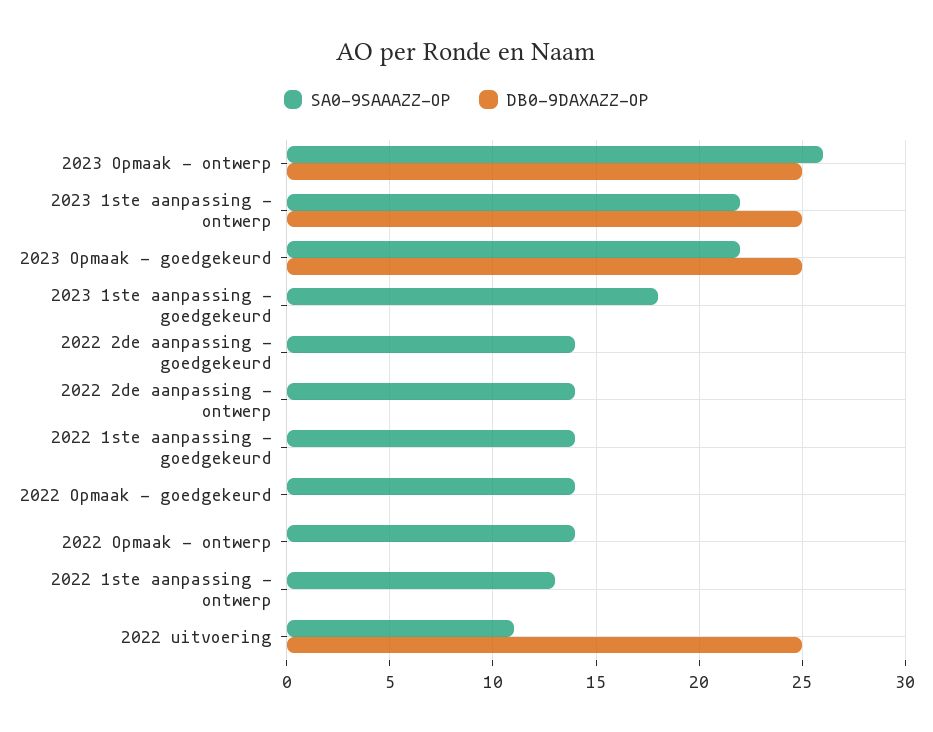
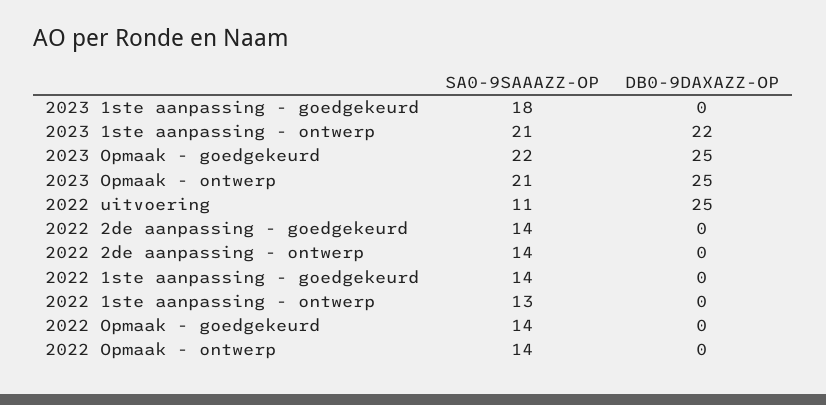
  {
    "SA0-9SAAAZZ-OP": {
-     "2023 Opmaak - ontwerp": 26,
+     "2023 Opmaak - ontwerp": 21,
-     "2023 1ste aanpassing - ontwerp": 22,
+     "2023 1ste aanpassing - ontwerp": 21,
      "2023 Opmaak - goedgekeurd": 22,
      "2023 1ste aanpassing - goedgekeurd": 18,
      "2022 2de aanpassing - goedgekeurd": 14,
      "2022 2de aanpassing - ontwerp": 14,
      "2022 1ste aanpassing - goedgekeurd": 14,
      "2022 Opmaak - goedgekeurd": 14,
      "2022 Opmaak - ontwerp": 14,
      "2022 1ste aanpassing - ontwerp": 13,
      "2022 uitvoering": 11
    },
    "DB0-9DAXAZZ-OP": {
      "2023 Opmaak - ontwerp": 25,
-     "2023 1ste aanpassing - ontwerp": 25,
+     "2023 1ste aanpassing - ontwerp": 22,
      "2023 Opmaak - goedgekeurd": 25,
      "2023 1ste aanpassing - goedgekeurd": 0,
      "2022 2de aanpassing - goedgekeurd": 0,
      "2022 2de aanpassing - ontwerp": 0,
      "2022 1ste aanpassing - goedgekeurd": 0,
      "2022 Opmaak - goedgekeurd": 0,
      "2022 Opmaak - ontwerp": 0,
      "2022 1ste aanpassing - ontwerp": 0,
      "2022 uitvoering": 25
    }
  }

